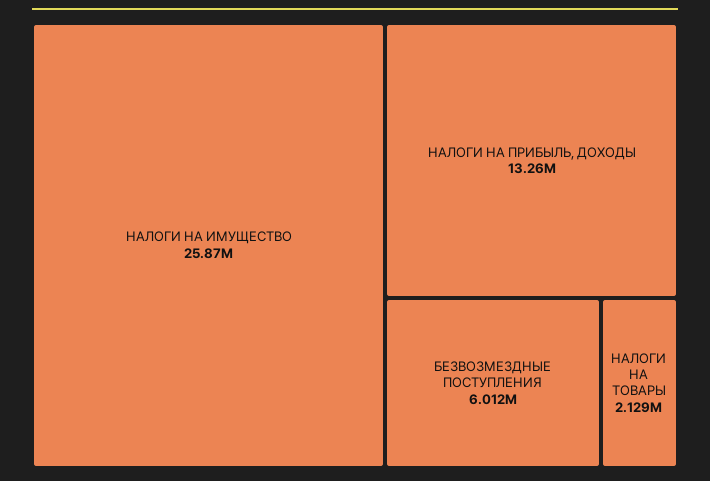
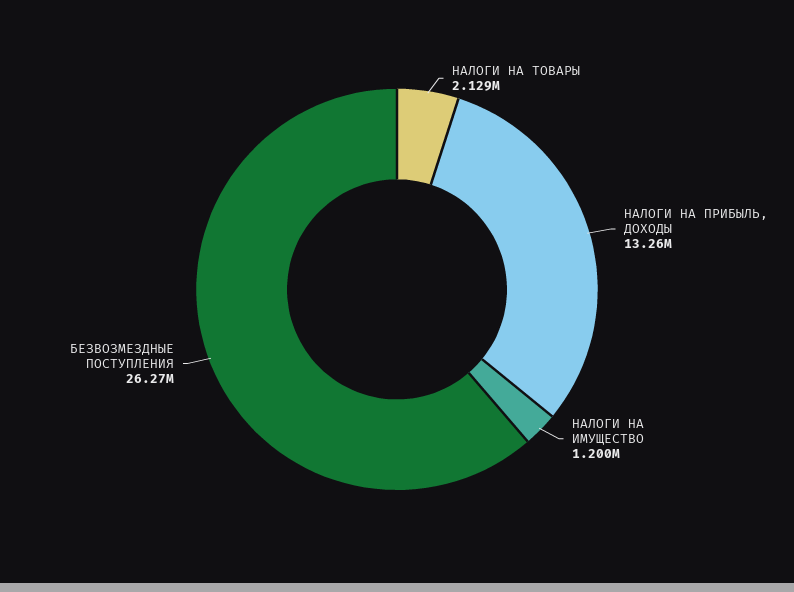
  {
-   "НАЛОГИ НА ИМУЩЕСТВО": 25870000,
+   "НАЛОГИ НА ИМУЩЕСТВО": 1200000,
    "НАЛОГИ НА ПРИБЫЛЬ, ДОХОДЫ": 13260000,
-   "БЕЗВОЗМЕЗДНЫЕ ПОСТУПЛЕНИЯ": 6012000,
+   "БЕЗВОЗМЕЗДНЫЕ ПОСТУПЛЕНИЯ": 26270000,
    "НАЛОГИ НА ТОВАРЫ": 2129000
  }

